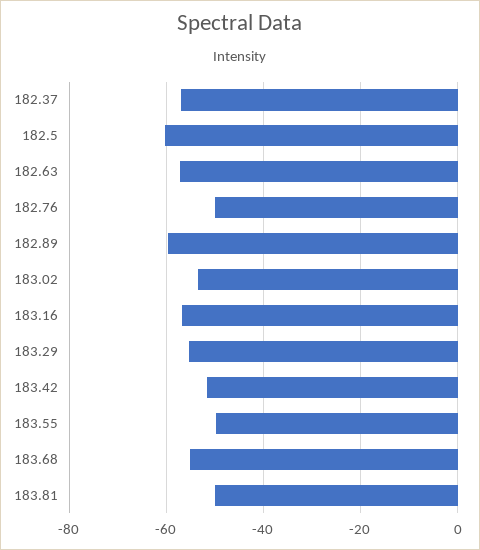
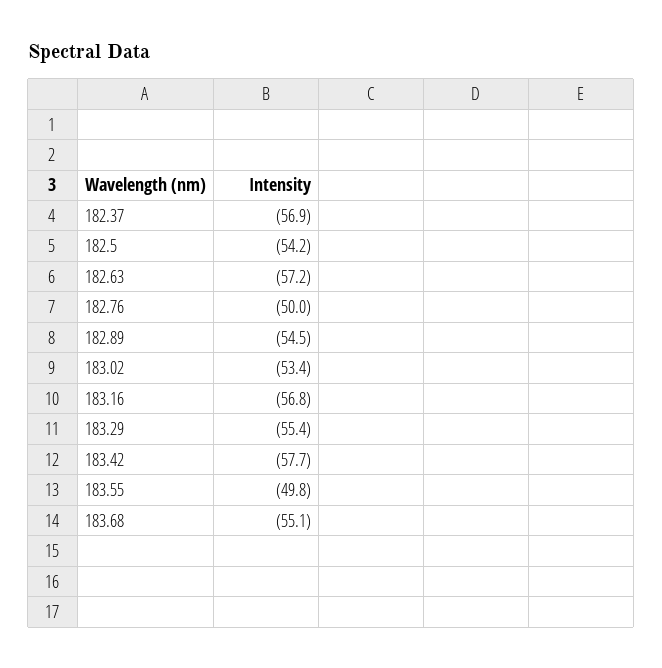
  {
    "182.37": -56.9,
-   "182.5": -60,
+   "182.5": -54.2,
    "182.63": -57.2,
    "182.76": -50,
-   "182.89": -60,
+   "182.89": -54.5,
    "183.02": -53.4,
    "183.16": -56.8,
    "183.29": -55.4,
-   "183.42": -52,
+   "183.42": -57.7,
    "183.55": -49.8,
-   "183.68": -55.1,
+   "183.68": -55.1
-   "183.81": -50
  }

